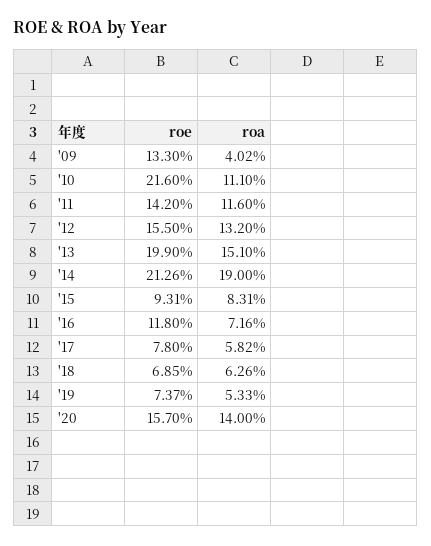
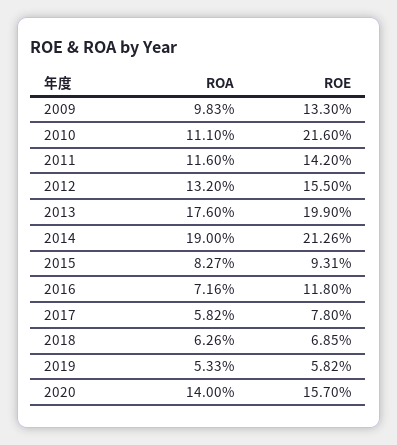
  {
    "roe": {
      "'09": 13.3,
      "'10": 21.6,
      "'11": 14.2,
      "'12": 15.5,
      "'13": 19.9,
      "'14": 21.26,
      "'15": 9.31,
      "'16": 11.8,
      "'17": 7.8,
      "'18": 6.85,
-     "'19": 7.37,
+     "'19": 5.82,
      "'20": 15.7
    },
    "roa": {
-     "'09": 4.02,
+     "'09": 9.83,
      "'10": 11.1,
      "'11": 11.6,
      "'12": 13.2,
-     "'13": 15.1,
+     "'13": 17.6,
      "'14": 19,
-     "'15": 8.31,
+     "'15": 8.27,
      "'16": 7.16,
      "'17": 5.82,
      "'18": 6.26,
      "'19": 5.33,
      "'20": 14
    }
  }

